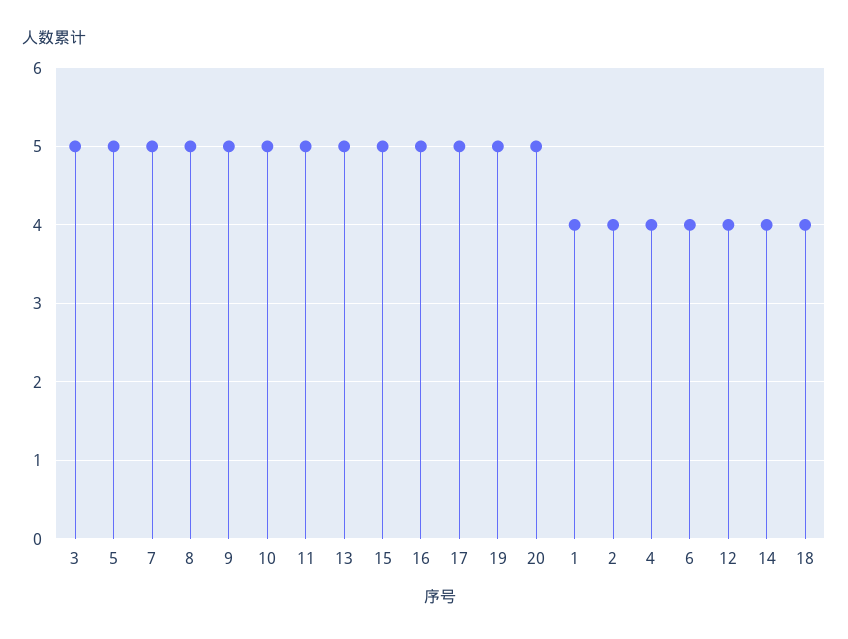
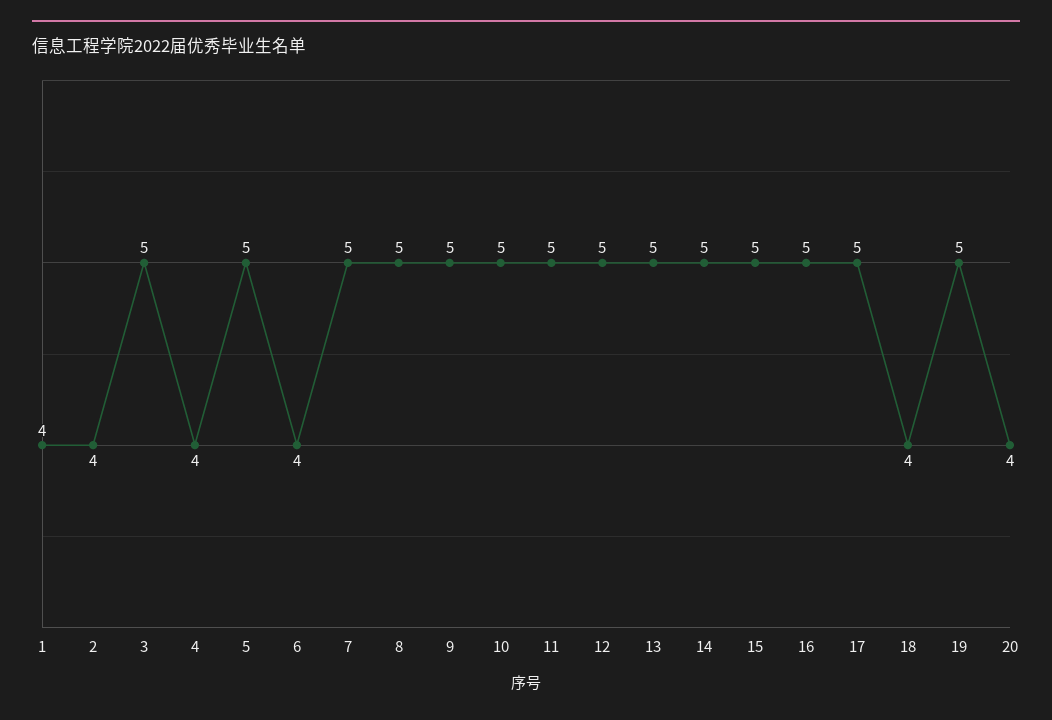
  {
    "3": 5,
    "5": 5,
    "7": 5,
    "8": 5,
    "9": 5,
    "10": 5,
    "11": 5,
    "13": 5,
    "15": 5,
    "16": 5,
    "17": 5,
    "19": 5,
-   "20": 5,
+   "20": 4,
    "1": 4,
    "2": 4,
    "4": 4,
    "6": 4,
-   "12": 4,
+   "12": 5,
-   "14": 4,
+   "14": 5,
    "18": 4
  }

